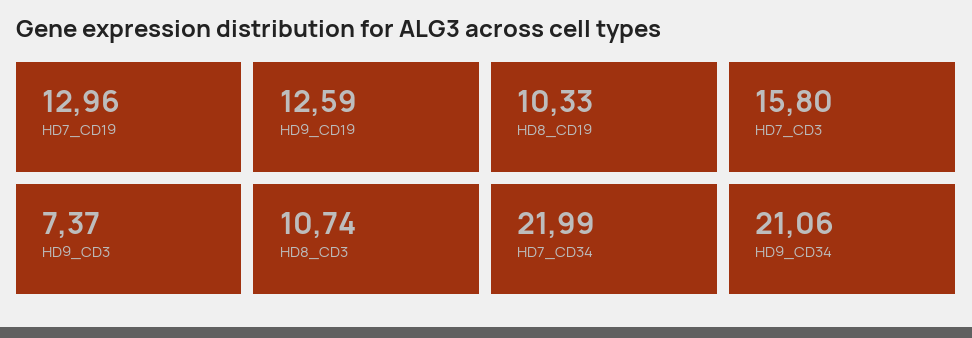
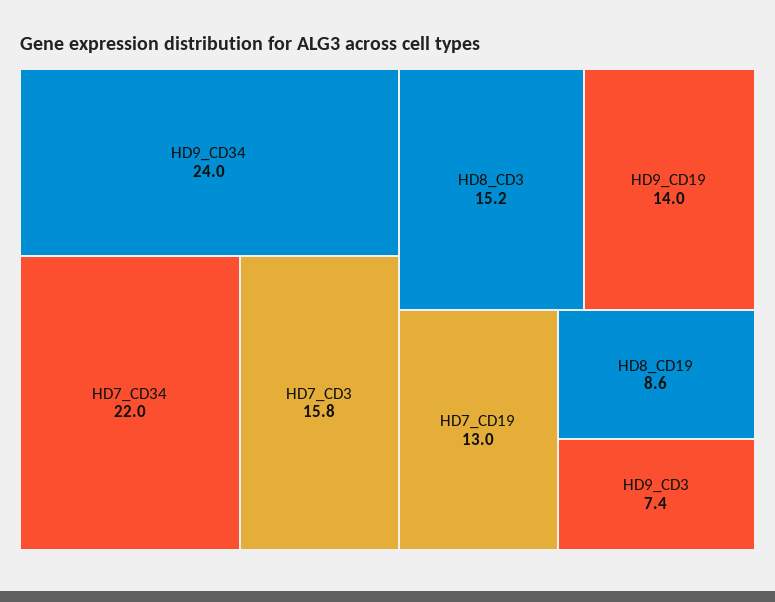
  {
    "HD7_CD19": 12.96,
-   "HD9_CD19": 12.59,
+   "HD9_CD19": 14,
-   "HD8_CD19": 10.33,
+   "HD8_CD19": 8.6,
    "HD7_CD3": 15.8,
    "HD9_CD3": 7.37,
-   "HD8_CD3": 10.74,
+   "HD8_CD3": 15.2,
    "HD7_CD34": 21.99,
-   "HD9_CD34": 21.06
+   "HD9_CD34": 24
  }

